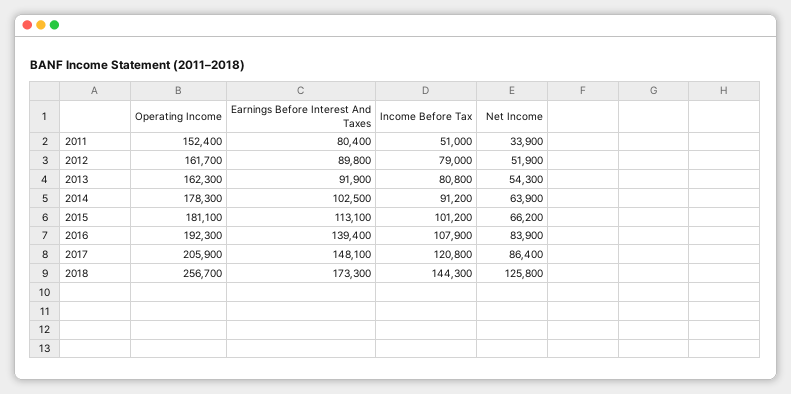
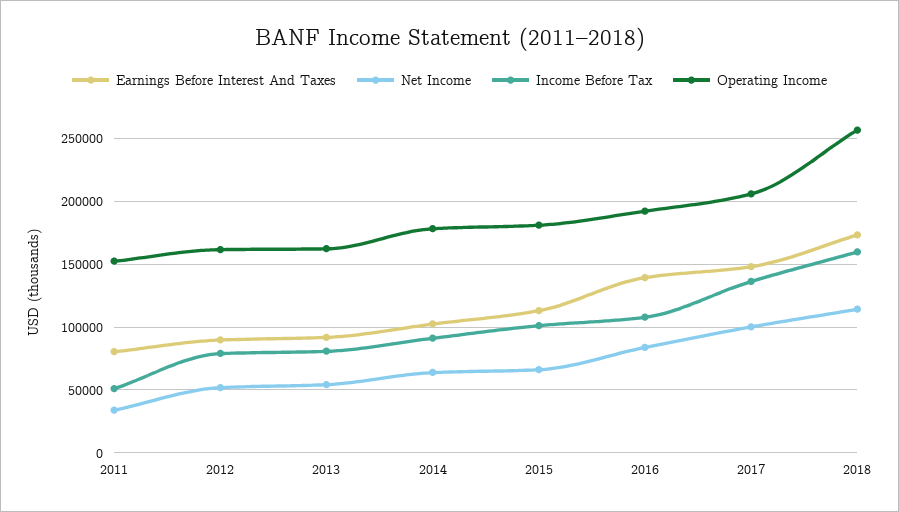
  {
    "Operating Income": {
      "2011": 152400,
      "2012": 161700,
      "2013": 162300,
      "2014": 178300,
      "2015": 181100,
      "2016": 192300,
      "2017": 205900,
      "2018": 256700
    },
    "Earnings Before Interest And Taxes": {
      "2011": 80400,
      "2012": 89800,
      "2013": 91900,
      "2014": 102500,
      "2015": 113100,
      "2016": 139400,
      "2017": 148100,
      "2018": 173300
    },
    "Income Before Tax": {
      "2011": 51000,
      "2012": 79000,
      "2013": 80800,
      "2014": 91200,
      "2015": 101200,
      "2016": 107900,
-     "2017": 120800,
+     "2017": 135000,
-     "2018": 144300
+     "2018": 160000
    },
    "Net Income": {
      "2011": 33900,
      "2012": 51900,
      "2013": 54300,
      "2014": 63900,
      "2015": 66200,
      "2016": 83900,
-     "2017": 86400,
+     "2017": 100000,
-     "2018": 125800
+     "2018": 115000
    }
  }

